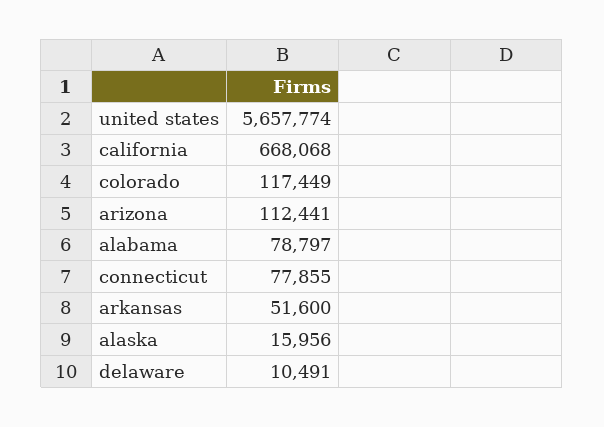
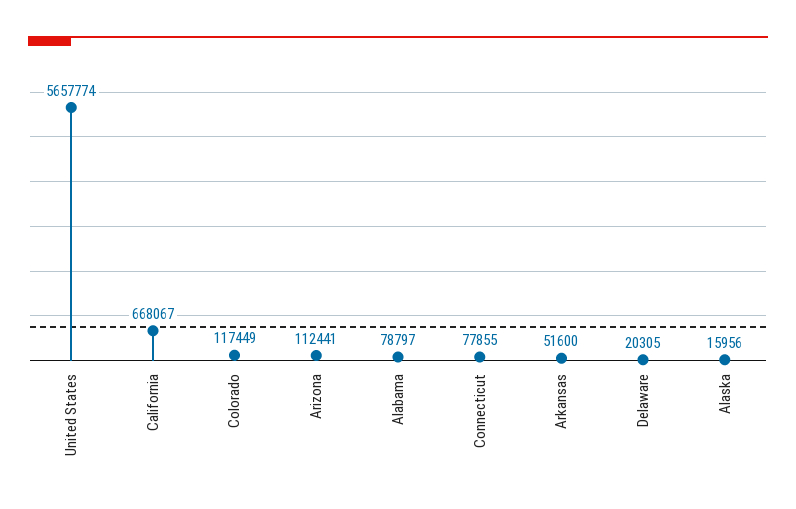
  {
    "united states": 5657774,
-   "california": 668068,
+   "california": 668067,
    "colorado": 117449,
    "arizona": 112441,
    "alabama": 78797,
    "connecticut": 77855,
    "arkansas": 51600,
    "alaska": 15956,
-   "delaware": 10491
+   "delaware": 20305
  }

